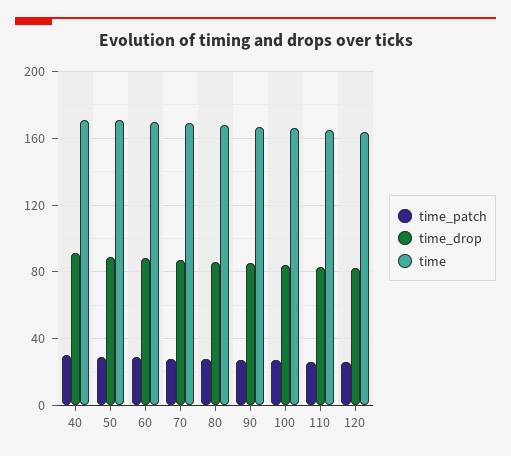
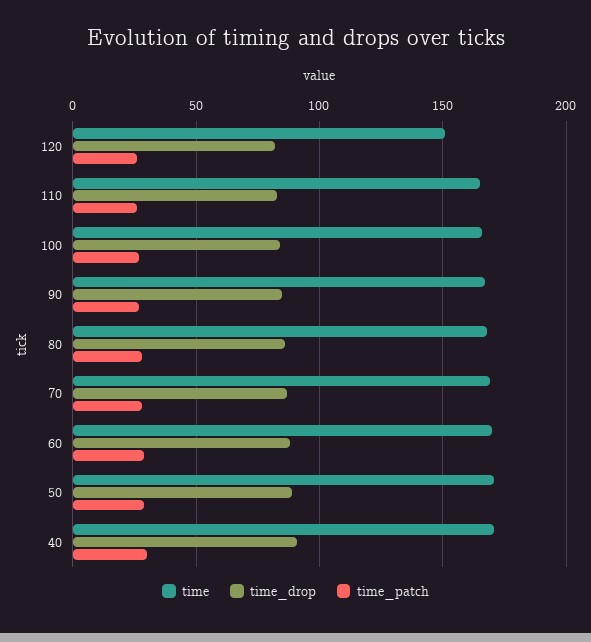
  {
    "time_patch": {
      "40": 30,
      "50": 30,
      "60": 30,
      "70": 30,
      "80": 30,
      "90": 25,
      "100": 25,
      "110": 25,
      "120": 25
    },
    "time_drop": {
      "40": 90,
      "50": 90,
      "60": 90,
      "70": 85,
      "80": 85,
      "90": 85,
      "100": 85,
      "110": 85,
      "120": 80
    },
    "time": {
      "40": 170,
      "50": 170,
      "60": 170,
      "70": 170,
      "80": 170,
      "90": 165,
      "100": 165,
      "110": 165,
-     "120": 165
+     "120": 150
    }
  }

